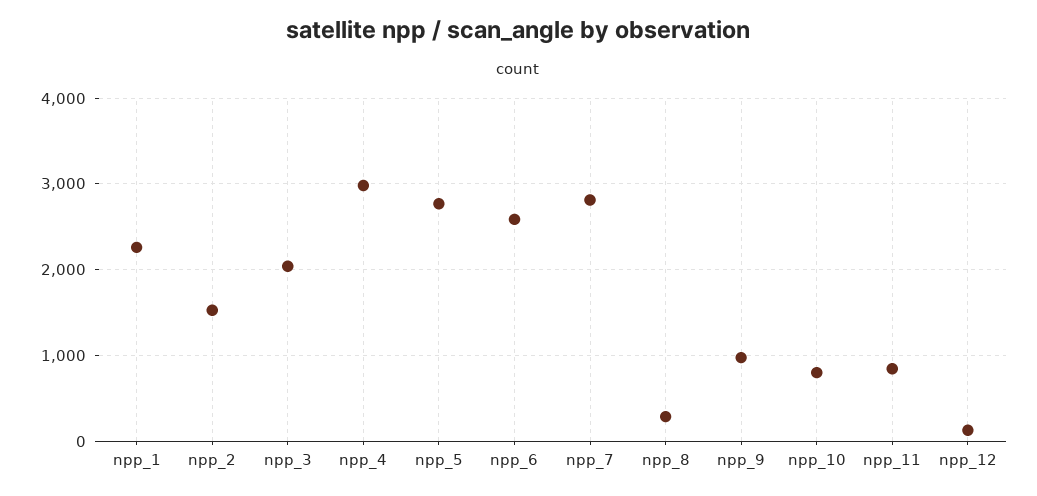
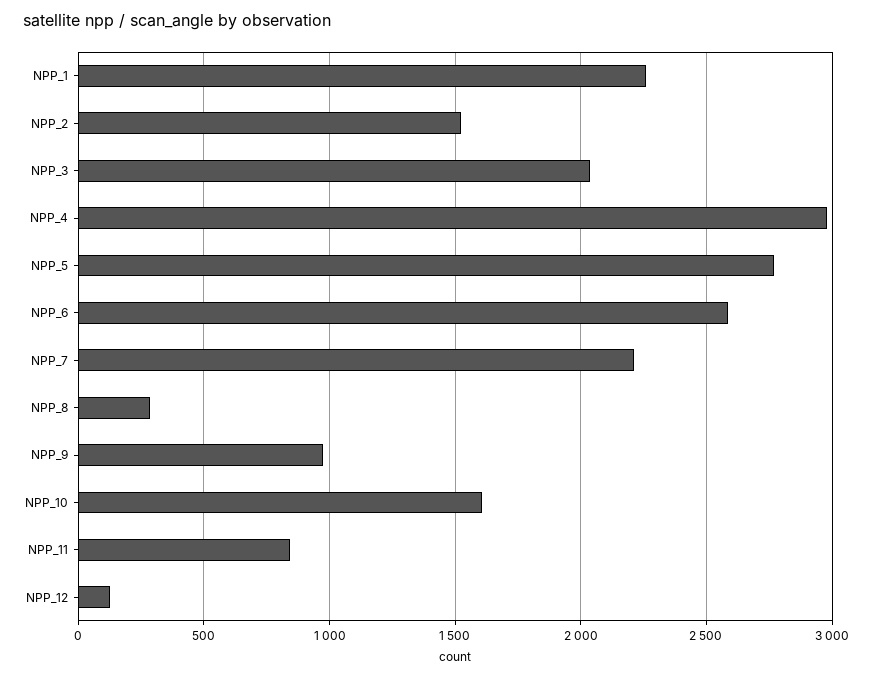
  {
    "npp_1": 2250,
    "npp_2": 1550,
    "npp_3": 2050,
    "npp_4": 3000,
    "npp_5": 2750,
    "npp_6": 2600,
-   "npp_7": 2800,
+   "npp_7": 2200,
    "npp_8": 300,
    "npp_9": 950,
-   "npp_10": 800,
+   "npp_10": 1600,
    "npp_11": 850,
    "npp_12": 150
  }

